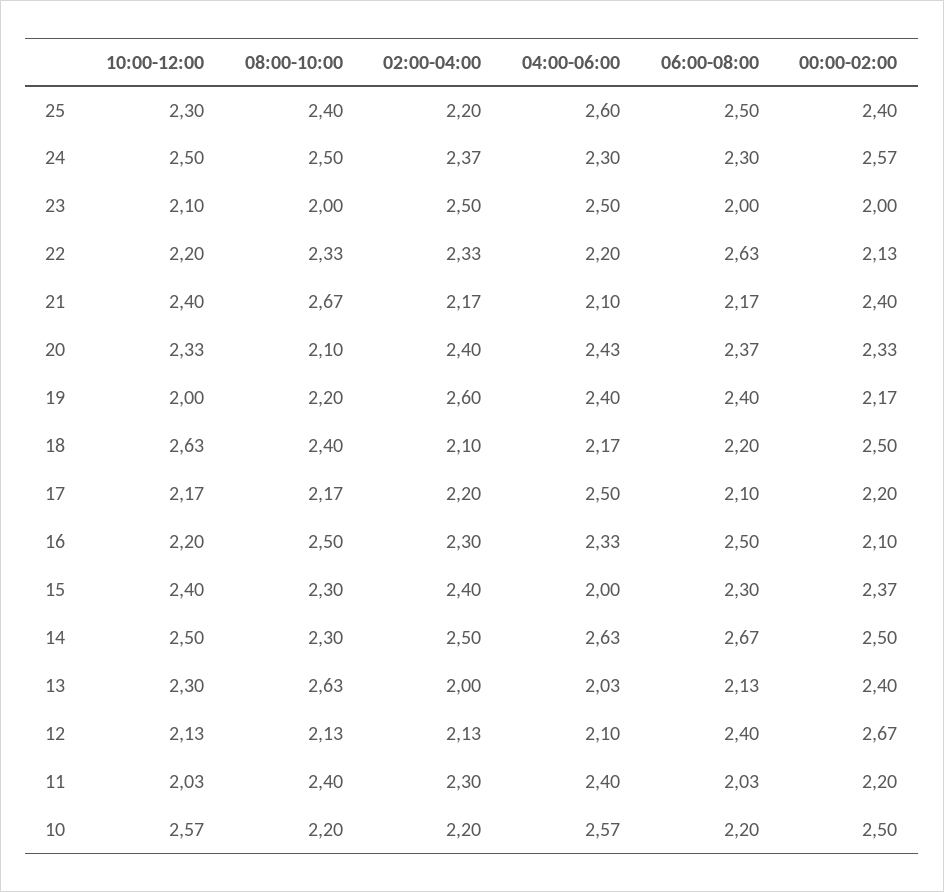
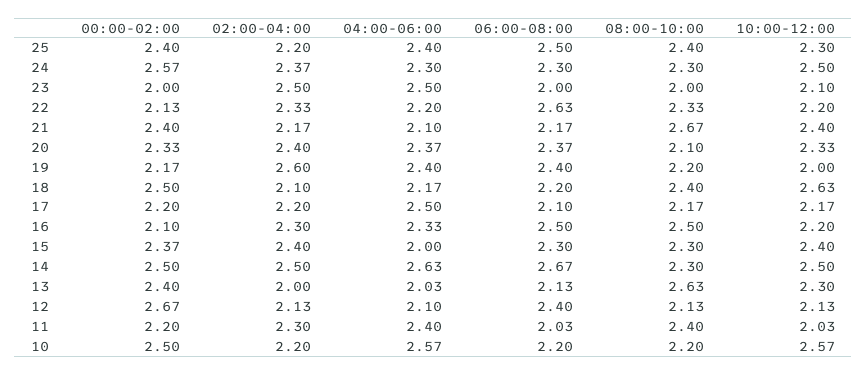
  {
    "10:00-12:00": {
      "25": 2.3,
      "24": 2.5,
      "23": 2.1,
      "22": 2.2,
      "21": 2.4,
      "20": 2.33,
      "19": 2,
      "18": 2.63,
      "17": 2.17,
      "16": 2.2,
      "15": 2.4,
      "14": 2.5,
      "13": 2.3,
      "12": 2.13,
      "11": 2.03,
      "10": 2.57
    },
    "08:00-10:00": {
      "25": 2.4,
-     "24": 2.5,
+     "24": 2.3,
      "23": 2,
      "22": 2.33,
      "21": 2.67,
      "20": 2.1,
      "19": 2.2,
      "18": 2.4,
      "17": 2.17,
      "16": 2.5,
      "15": 2.3,
      "14": 2.3,
      "13": 2.63,
      "12": 2.13,
      "11": 2.4,
      "10": 2.2
    },
    "02:00-04:00": {
      "25": 2.2,
      "24": 2.37,
      "23": 2.5,
      "22": 2.33,
      "21": 2.17,
      "20": 2.4,
      "19": 2.6,
      "18": 2.1,
      "17": 2.2,
      "16": 2.3,
      "15": 2.4,
      "14": 2.5,
      "13": 2,
      "12": 2.13,
      "11": 2.3,
      "10": 2.2
    },
    "04:00-06:00": {
-     "25": 2.6,
+     "25": 2.4,
      "24": 2.3,
      "23": 2.5,
      "22": 2.2,
      "21": 2.1,
-     "20": 2.43,
+     "20": 2.37,
      "19": 2.4,
      "18": 2.17,
      "17": 2.5,
      "16": 2.33,
      "15": 2,
      "14": 2.63,
      "13": 2.03,
      "12": 2.1,
      "11": 2.4,
      "10": 2.57
    },
    "06:00-08:00": {
      "25": 2.5,
      "24": 2.3,
      "23": 2,
      "22": 2.63,
      "21": 2.17,
      "20": 2.37,
      "19": 2.4,
      "18": 2.2,
      "17": 2.1,
      "16": 2.5,
      "15": 2.3,
      "14": 2.67,
      "13": 2.13,
      "12": 2.4,
      "11": 2.03,
      "10": 2.2
    },
    "00:00-02:00": {
      "25": 2.4,
      "24": 2.57,
      "23": 2,
      "22": 2.13,
      "21": 2.4,
      "20": 2.33,
      "19": 2.17,
      "18": 2.5,
      "17": 2.2,
      "16": 2.1,
      "15": 2.37,
      "14": 2.5,
      "13": 2.4,
      "12": 2.67,
      "11": 2.2,
      "10": 2.5
    }
  }

